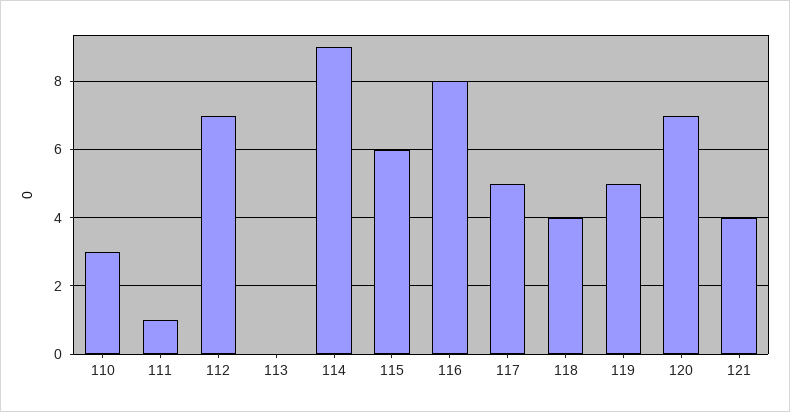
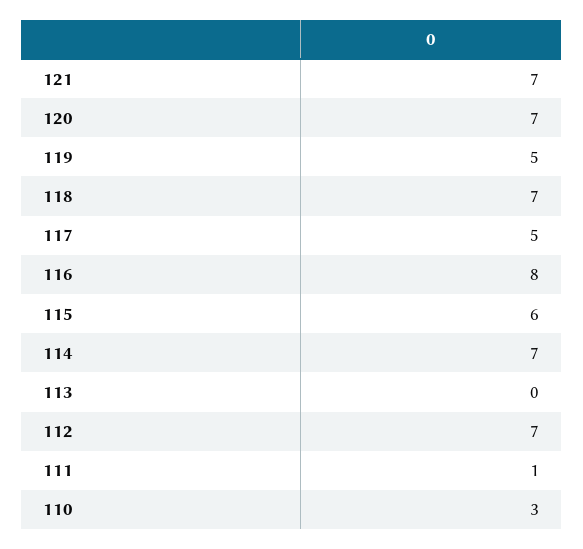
  {
    "110": 3,
    "111": 1,
    "112": 7,
    "113": 0,
-   "114": 9,
+   "114": 7,
    "115": 6,
    "116": 8,
    "117": 5,
-   "118": 4,
+   "118": 7,
    "119": 5,
    "120": 7,
-   "121": 4
+   "121": 7
  }

